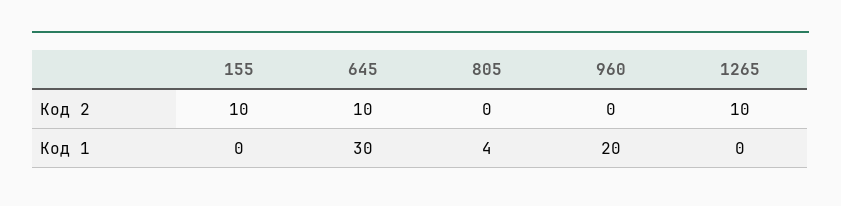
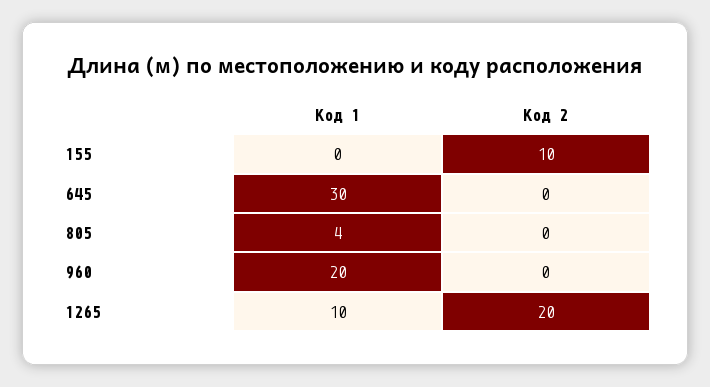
  {
    "155": {
      "Код 2": 10,
      "Код 1": 0
    },
    "645": {
-     "Код 2": 10,
+     "Код 2": 0,
      "Код 1": 30
    },
    "805": {
      "Код 2": 0,
      "Код 1": 4
    },
    "960": {
      "Код 2": 0,
      "Код 1": 20
    },
    "1265": {
-     "Код 2": 10,
+     "Код 2": 20,
-     "Код 1": 0
+     "Код 1": 10
    }
  }

